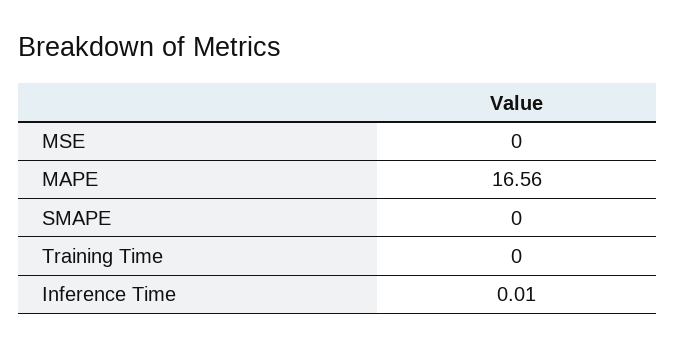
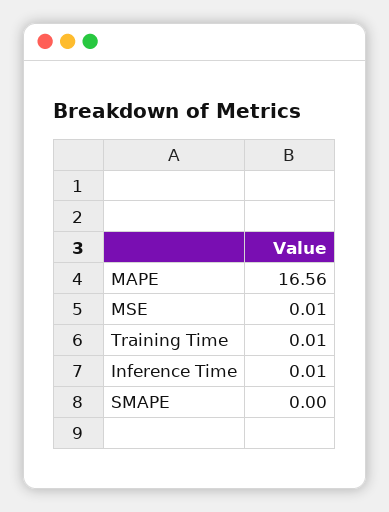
  {
-   "MSE": 0,
+   "MSE": 0.01,
    "MAPE": 16.56,
    "SMAPE": 0,
-   "Training Time": 0,
+   "Training Time": 0.01,
    "Inference Time": 0.01
  }

